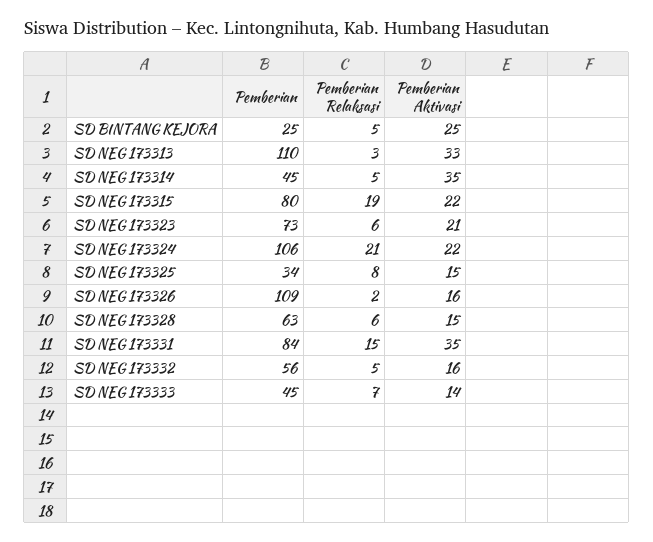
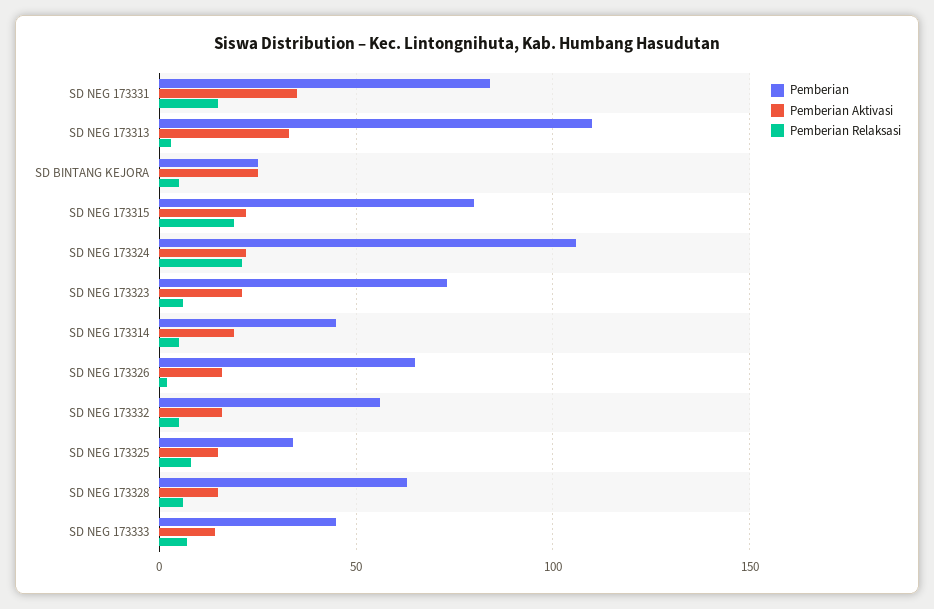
  {
    "Pemberian": {
      "SD BINTANG KEJORA": 25,
      "SD NEG 173313": 110,
      "SD NEG 173314": 45,
      "SD NEG 173315": 80,
      "SD NEG 173323": 73,
      "SD NEG 173324": 106,
      "SD NEG 173325": 34,
-     "SD NEG 173326": 109,
+     "SD NEG 173326": 65,
      "SD NEG 173328": 63,
      "SD NEG 173331": 84,
      "SD NEG 173332": 56,
      "SD NEG 173333": 45
    },
    "Pemberian Relaksasi": {
      "SD BINTANG KEJORA": 5,
      "SD NEG 173313": 3,
      "SD NEG 173314": 5,
      "SD NEG 173315": 19,
      "SD NEG 173323": 6,
      "SD NEG 173324": 21,
      "SD NEG 173325": 8,
      "SD NEG 173326": 2,
      "SD NEG 173328": 6,
      "SD NEG 173331": 15,
      "SD NEG 173332": 5,
      "SD NEG 173333": 7
    },
    "Pemberian Aktivasi": {
      "SD BINTANG KEJORA": 25,
      "SD NEG 173313": 33,
-     "SD NEG 173314": 35,
+     "SD NEG 173314": 20,
      "SD NEG 173315": 22,
      "SD NEG 173323": 21,
      "SD NEG 173324": 22,
      "SD NEG 173325": 15,
      "SD NEG 173326": 16,
      "SD NEG 173328": 15,
      "SD NEG 173331": 35,
      "SD NEG 173332": 16,
      "SD NEG 173333": 14
    }
  }

